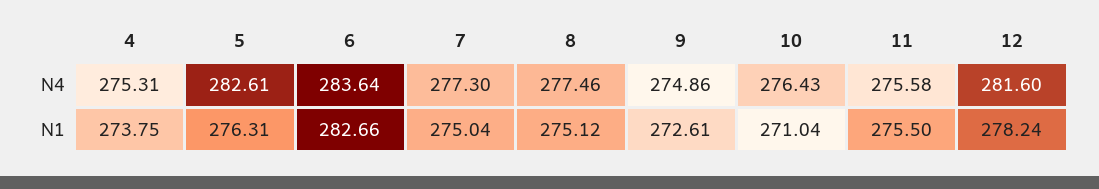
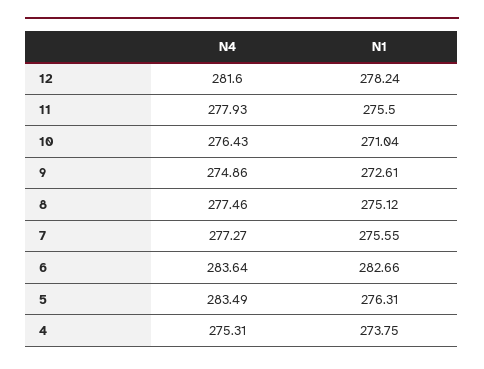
  {
    "4": {
      "N4": 275.31,
      "N1": 273.75
    },
    "5": {
-     "N4": 282.61,
+     "N4": 283.49,
      "N1": 276.31
    },
    "6": {
      "N4": 283.64,
      "N1": 282.66
    },
    "7": {
-     "N4": 277.3,
+     "N4": 277.27,
-     "N1": 275.04
+     "N1": 275.55
    },
    "8": {
      "N4": 277.46,
      "N1": 275.12
    },
    "9": {
      "N4": 274.86,
      "N1": 272.61
    },
    "10": {
      "N4": 276.43,
      "N1": 271.04
    },
    "11": {
-     "N4": 275.58,
+     "N4": 277.93,
      "N1": 275.5
    },
    "12": {
      "N4": 281.6,
      "N1": 278.24
    }
  }

